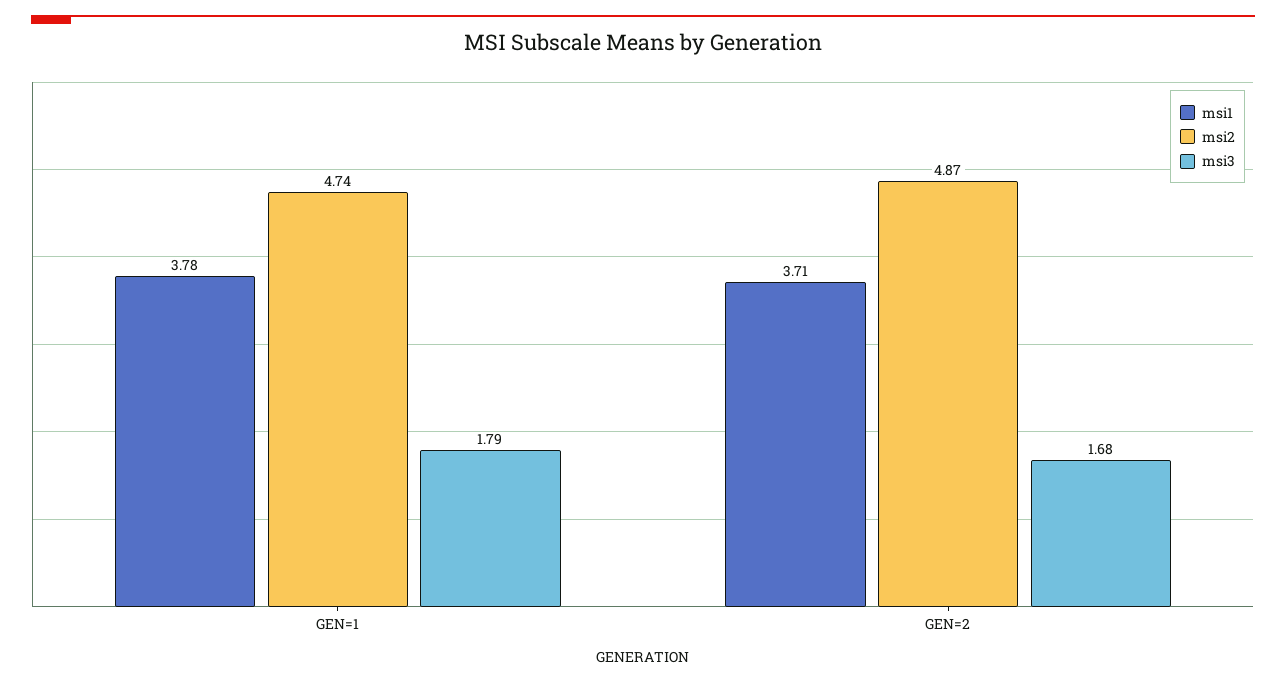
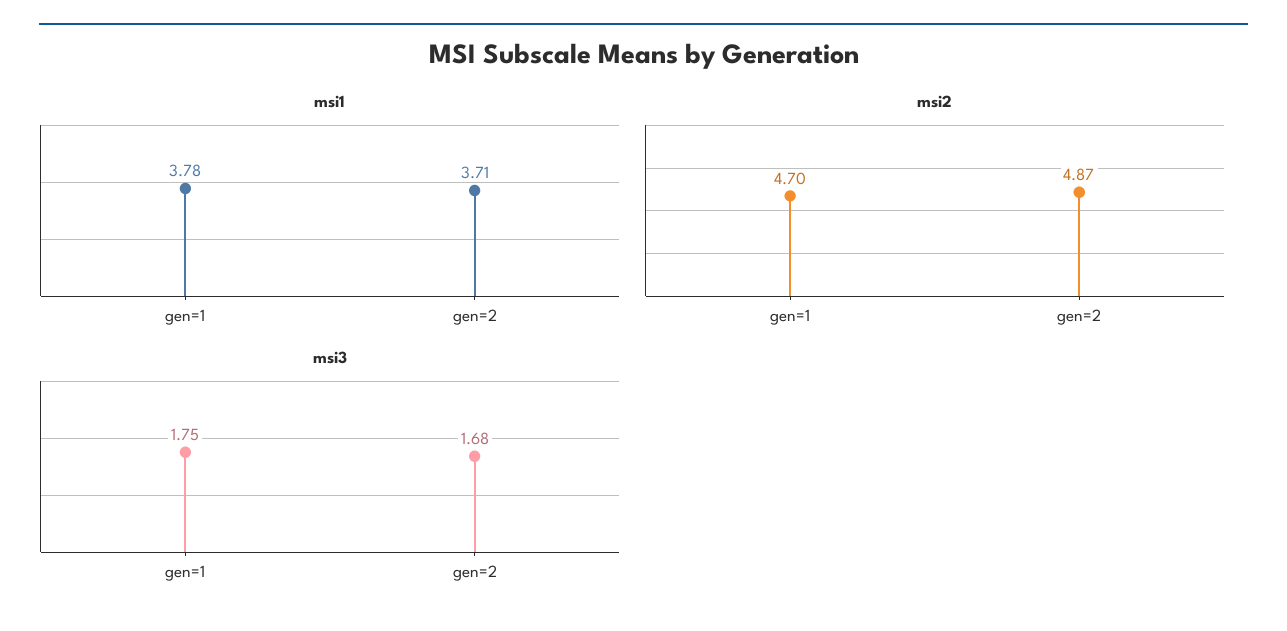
  {
    "msi1": {
      "GEN=1": 3.78,
      "GEN=2": 3.71
    },
    "msi2": {
-     "GEN=1": 4.74,
+     "GEN=1": 4.7,
      "GEN=2": 4.87
    },
    "msi3": {
-     "GEN=1": 1.79,
+     "GEN=1": 1.75,
      "GEN=2": 1.68
    }
  }

